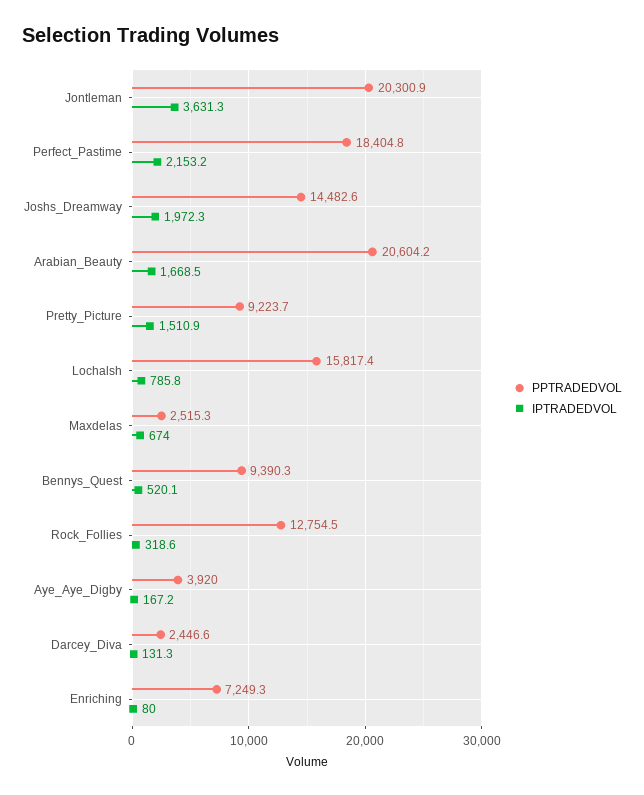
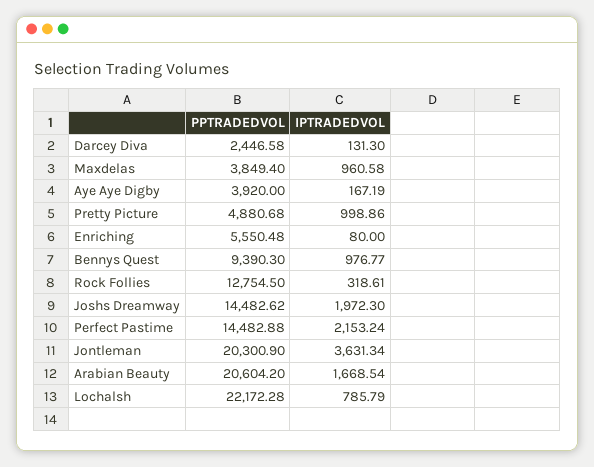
  {
    "PPTRADEDVOL": {
      "Jontleman": 20300.9,
-     "Perfect_Pastime": 18404.8,
+     "Perfect_Pastime": 14482.88,
      "Joshs_Dreamway": 14482.62,
      "Arabian_Beauty": 20604.2,
-     "Pretty_Picture": 9223.7,
+     "Pretty_Picture": 4880.68,
-     "Lochalsh": 15817.4,
+     "Lochalsh": 22172.28,
-     "Maxdelas": 2515.3,
+     "Maxdelas": 3849.4,
      "Bennys_Quest": 9390.3,
      "Rock_Follies": 12754.5,
      "Aye_Aye_Digby": 3920,
      "Darcey_Diva": 2446.58,
-     "Enriching": 7249.3
+     "Enriching": 5550.48
    },
    "IPTRADEDVOL": {
      "Jontleman": 3631.34,
      "Perfect_Pastime": 2153.24,
      "Joshs_Dreamway": 1972.3,
      "Arabian_Beauty": 1668.54,
-     "Pretty_Picture": 1510.9,
+     "Pretty_Picture": 998.86,
      "Lochalsh": 785.79,
-     "Maxdelas": 674,
+     "Maxdelas": 960.58,
-     "Bennys_Quest": 520.1,
+     "Bennys_Quest": 976.77,
      "Rock_Follies": 318.61,
      "Aye_Aye_Digby": 167.19,
      "Darcey_Diva": 131.3,
      "Enriching": 80
    }
  }

